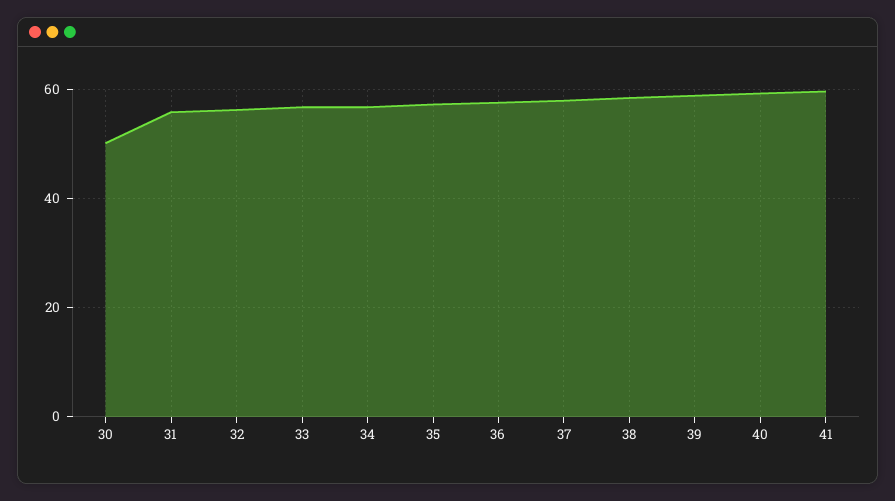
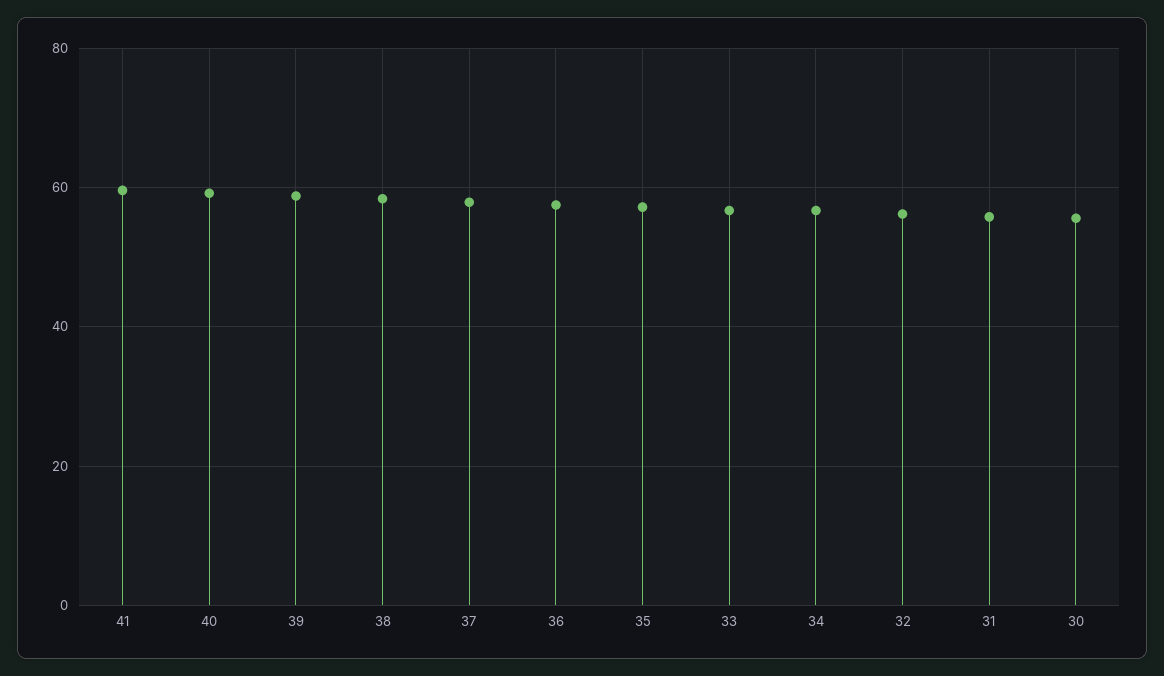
  {
-   "30": 50,
+   "30": 56,
    "31": 56,
    "32": 56,
    "33": 56,
    "34": 56,
    "35": 58,
    "36": 58,
    "37": 58,
    "38": 58,
    "39": 58,
    "40": 60,
    "41": 60
  }

